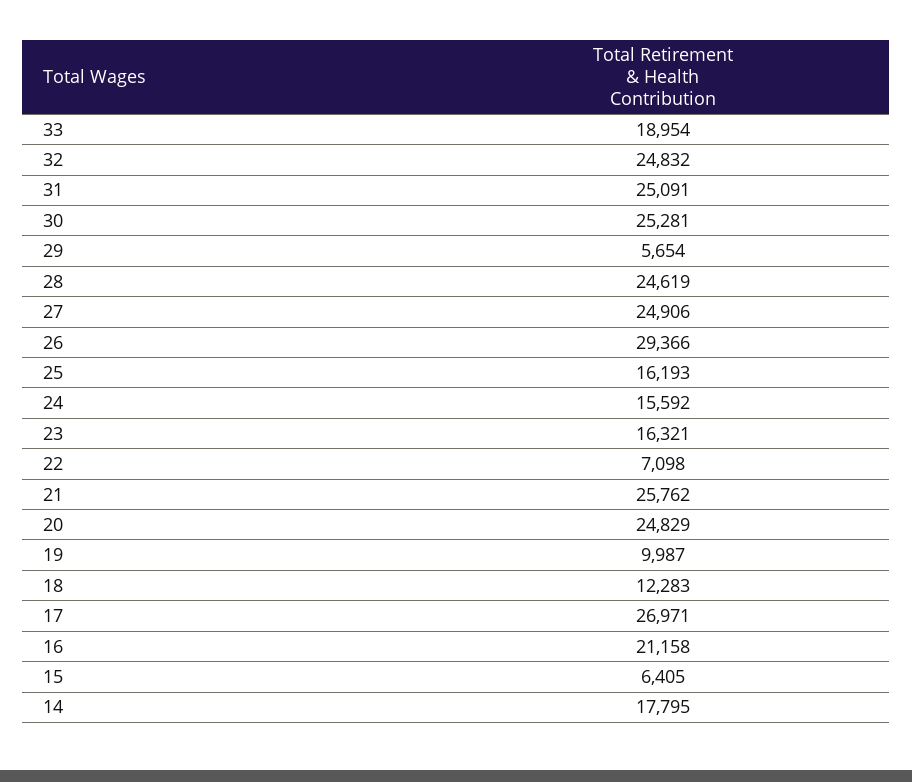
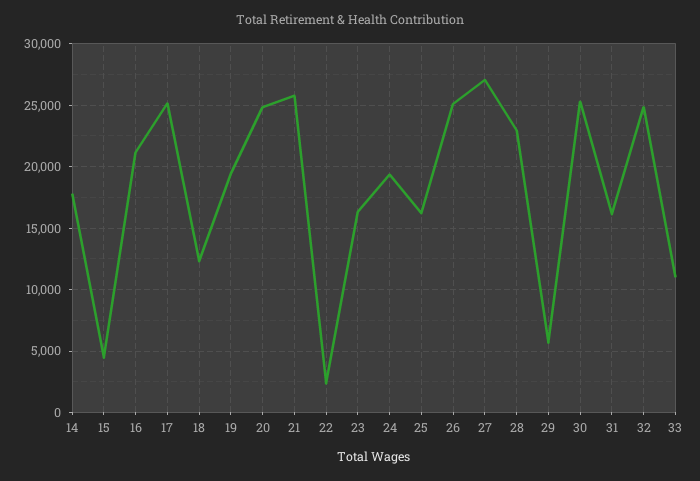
  {
-   "33": 18954,
+   "33": 11000,
    "32": 24832,
-   "31": 25091,
+   "31": 16000,
    "30": 25281,
    "29": 5654,
-   "28": 24619,
+   "28": 23000,
-   "27": 24906,
+   "27": 27000,
-   "26": 29366,
+   "26": 25000,
    "25": 16193,
-   "24": 15592,
+   "24": 19500,
    "23": 16321,
-   "22": 7098,
+   "22": 2500,
    "21": 25762,
    "20": 24829,
-   "19": 9987,
+   "19": 19500,
    "18": 12283,
-   "17": 26971,
+   "17": 25000,
    "16": 21158,
-   "15": 6405,
+   "15": 4500,
    "14": 17795
  }

